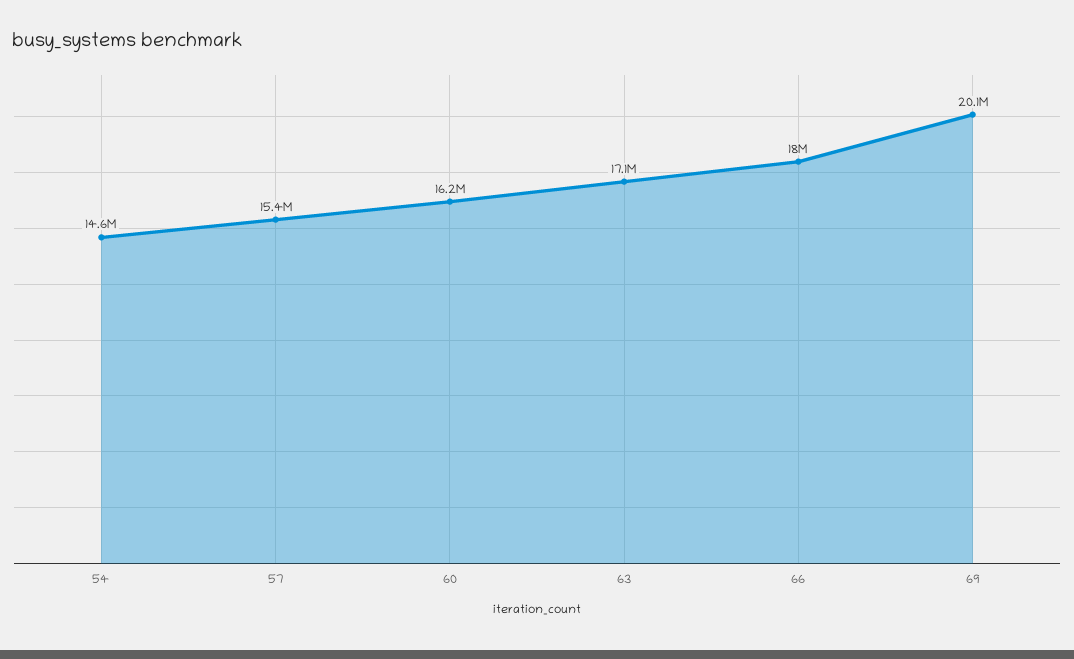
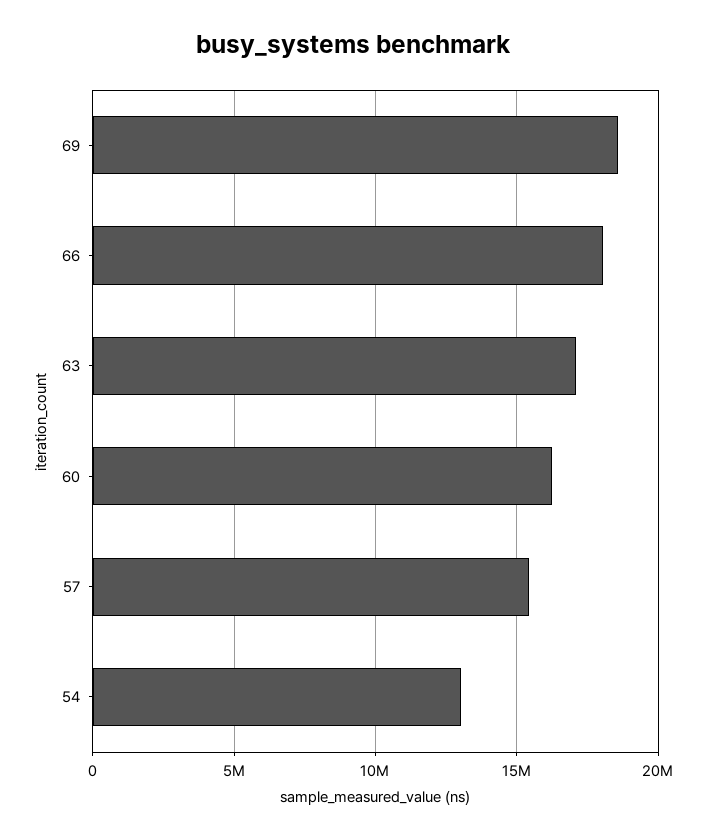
  {
-   "54": 14600000,
+   "54": 13000000,
    "57": 15400000,
    "60": 16200000,
    "63": 17100000,
    "66": 18000000,
-   "69": 20100000
+   "69": 18500000
  }

